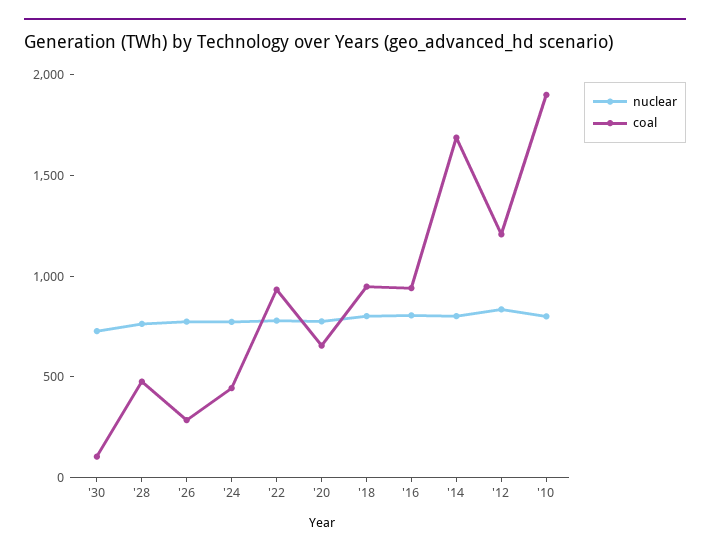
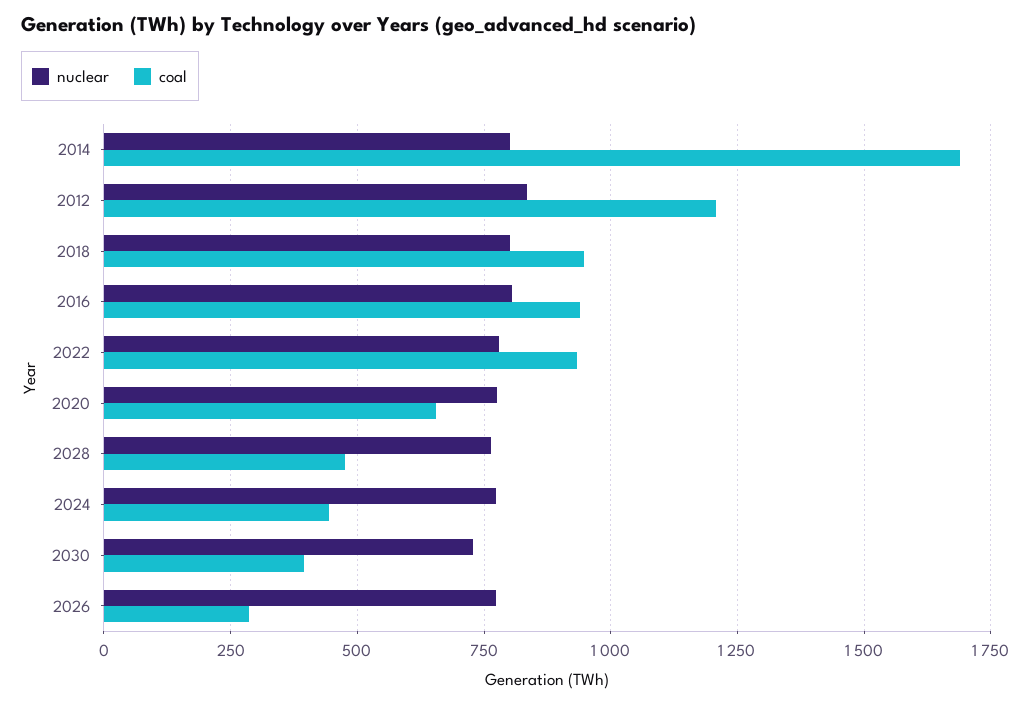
  {
    "nuclear": {
      "'30": 725,
      "'28": 775,
      "'26": 775,
      "'24": 775,
      "'22": 775,
      "'20": 775,
      "'18": 800,
      "'16": 800,
      "'14": 800,
-     "'12": 825,
+     "'12": 825
-     "'10": 800
    },
    "coal": {
-     "'30": 100,
+     "'30": 400,
      "'28": 475,
      "'26": 275,
      "'24": 450,
      "'22": 925,
      "'20": 650,
      "'18": 950,
      "'16": 950,
      "'14": 1700,
-     "'12": 1200,
+     "'12": 1200
-     "'10": 1900
    }
  }

